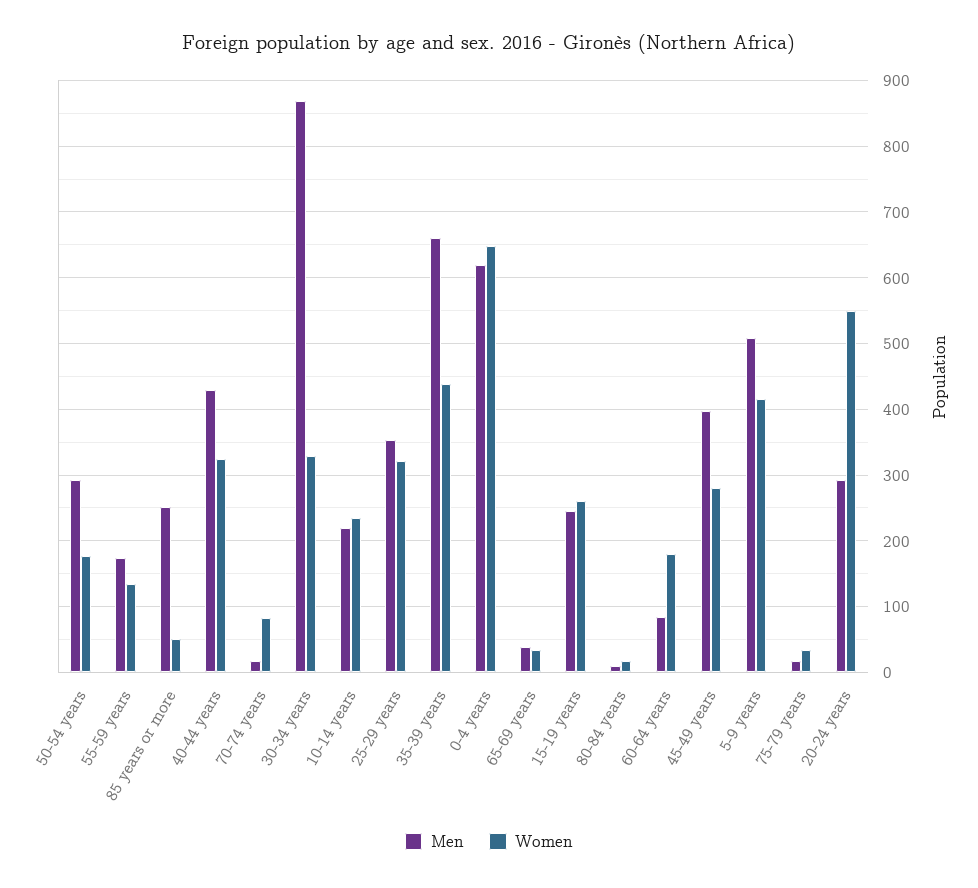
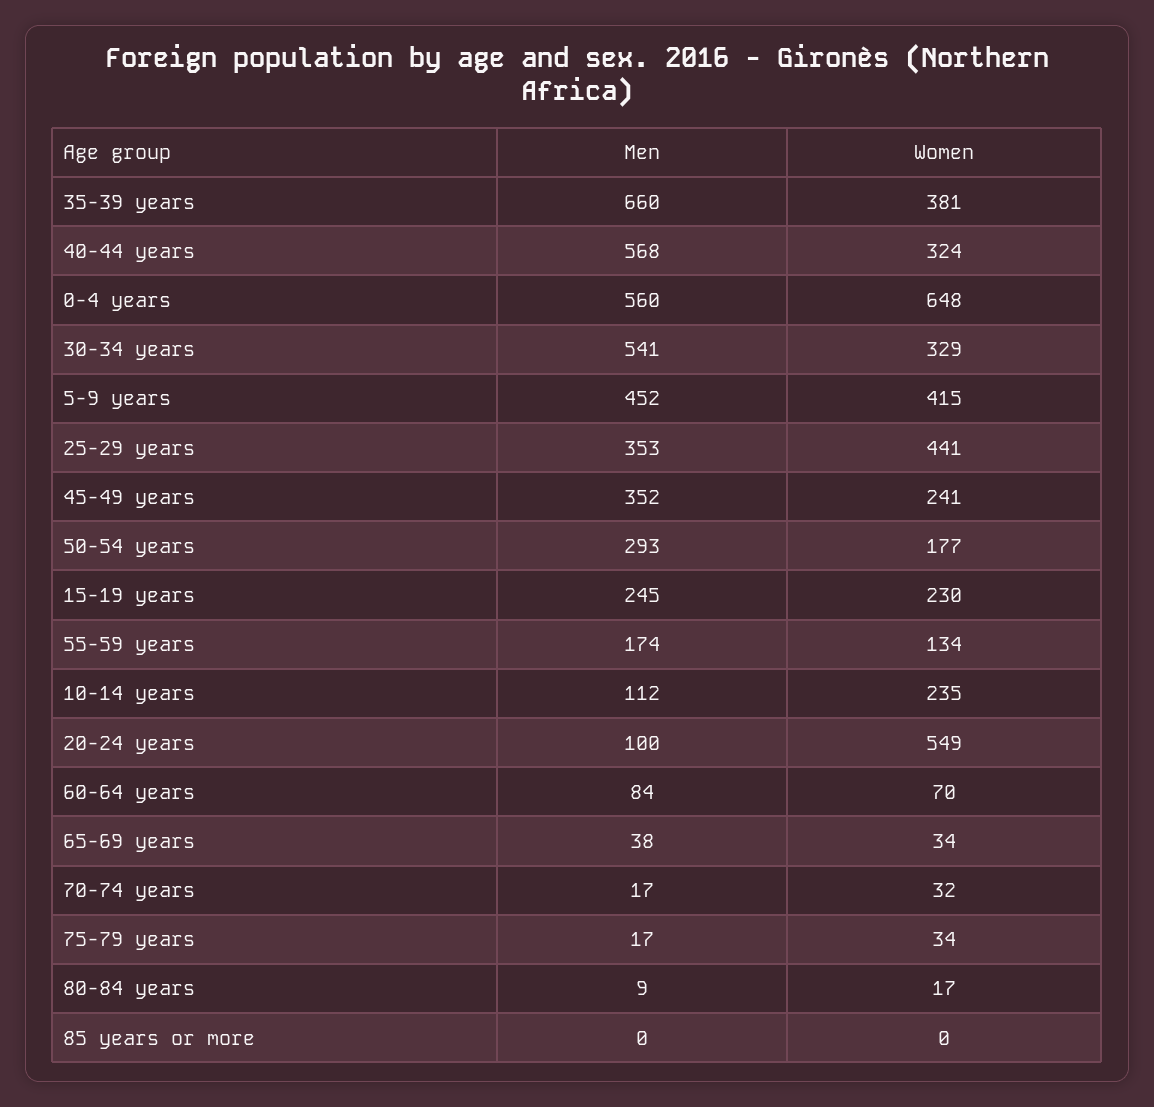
  {
    "Men": {
      "50-54 years": 293,
      "55-59 years": 174,
-     "85 years or more": 250,
+     "85 years or more": 0,
-     "40-44 years": 430,
+     "40-44 years": 568,
      "70-74 years": 17,
-     "30-34 years": 870,
+     "30-34 years": 541,
-     "10-14 years": 220,
+     "10-14 years": 112,
      "25-29 years": 353,
      "35-39 years": 660,
-     "0-4 years": 620,
+     "0-4 years": 560,
      "65-69 years": 38,
      "15-19 years": 245,
      "80-84 years": 9,
      "60-64 years": 84,
-     "45-49 years": 400,
+     "45-49 years": 352,
-     "5-9 years": 510,
+     "5-9 years": 452,
      "75-79 years": 17,
-     "20-24 years": 290
+     "20-24 years": 100
    },
    "Women": {
      "50-54 years": 177,
      "55-59 years": 134,
-     "85 years or more": 50,
+     "85 years or more": 0,
      "40-44 years": 324,
-     "70-74 years": 80,
+     "70-74 years": 32,
      "30-34 years": 329,
      "10-14 years": 235,
-     "25-29 years": 320,
+     "25-29 years": 441,
-     "35-39 years": 440,
+     "35-39 years": 381,
      "0-4 years": 648,
      "65-69 years": 34,
-     "15-19 years": 260,
+     "15-19 years": 230,
      "80-84 years": 17,
-     "60-64 years": 180,
+     "60-64 years": 70,
-     "45-49 years": 280,
+     "45-49 years": 241,
      "5-9 years": 415,
      "75-79 years": 34,
      "20-24 years": 549
    }
  }

